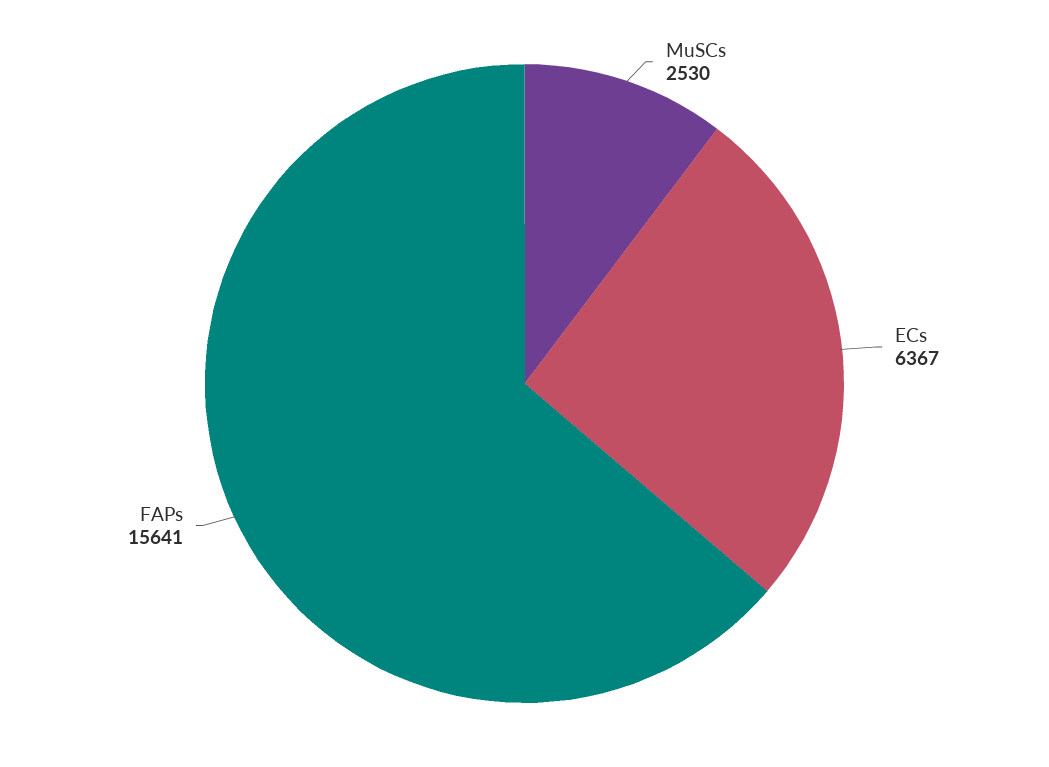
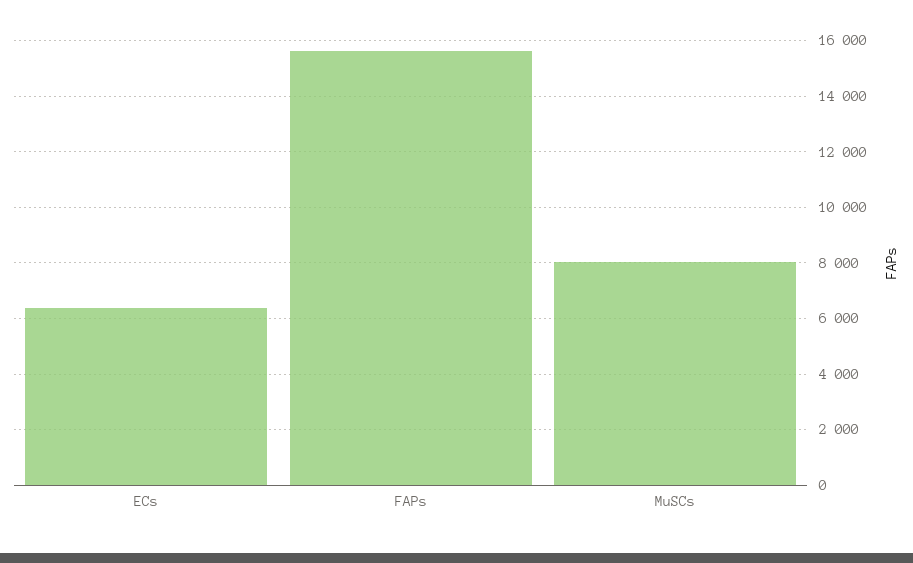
  {
-   "MuSCs": 2530,
+   "MuSCs": 8000,
    "ECs": 6367,
    "FAPs": 15641
  }

